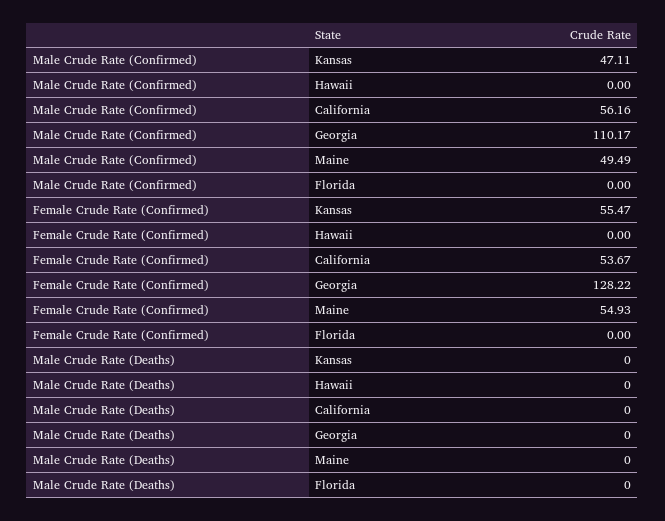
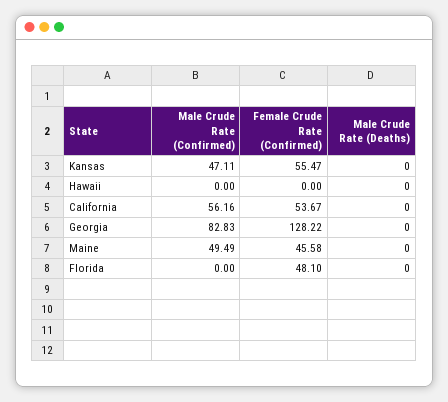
  {
    "Male Crude Rate (Confirmed)": {
      "Kansas": 47.11,
      "Hawaii": 0,
      "California": 56.16,
-     "Georgia": 110.17,
+     "Georgia": 82.83,
      "Maine": 49.49,
      "Florida": 0
    },
    "Female Crude Rate (Confirmed)": {
      "Kansas": 55.47,
      "Hawaii": 0,
      "California": 53.67,
      "Georgia": 128.22,
-     "Maine": 54.93,
+     "Maine": 45.58,
-     "Florida": 0
+     "Florida": 48.1
    },
    "Male Crude Rate (Deaths)": {
      "Kansas": 0,
      "Hawaii": 0,
      "California": 0,
      "Georgia": 0,
      "Maine": 0,
      "Florida": 0
    }
  }

